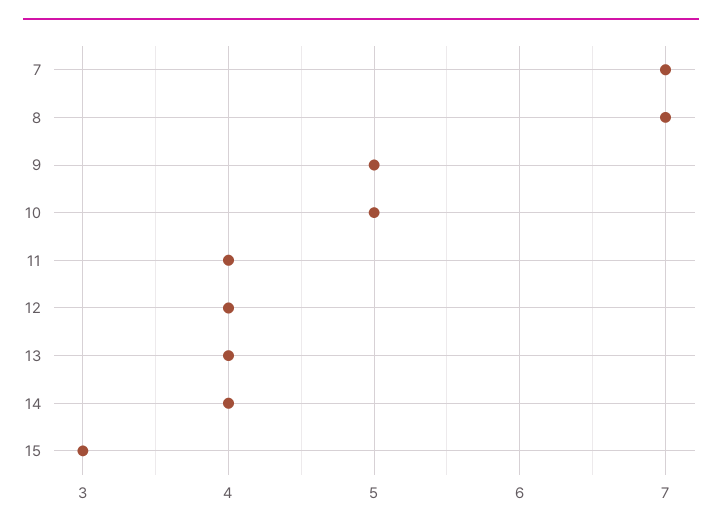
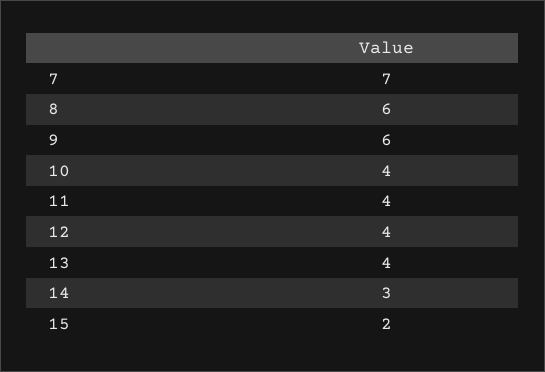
  {
    "7": 7,
-   "8": 7,
+   "8": 6,
-   "9": 5,
+   "9": 6,
-   "10": 5,
+   "10": 4,
    "11": 4,
    "12": 4,
    "13": 4,
-   "14": 4,
+   "14": 3,
-   "15": 3
+   "15": 2
  }

